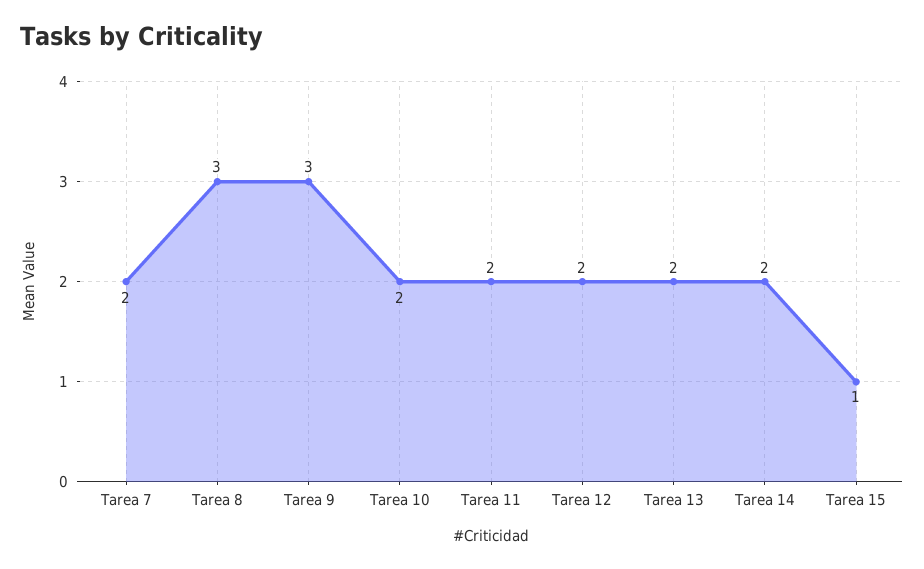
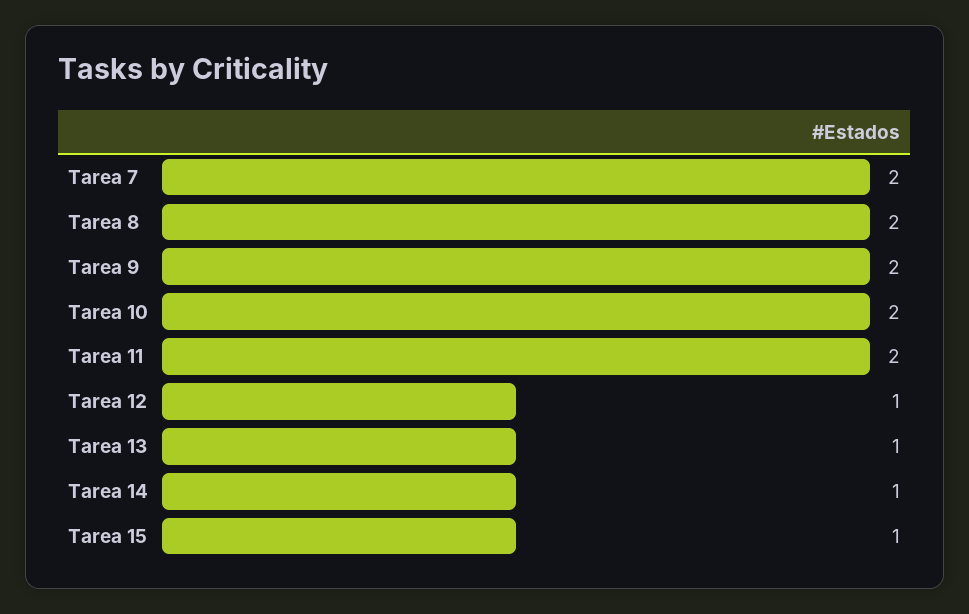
  {
    "Tarea 7": 2,
-   "Tarea 8": 3,
+   "Tarea 8": 2,
-   "Tarea 9": 3,
+   "Tarea 9": 2,
    "Tarea 10": 2,
    "Tarea 11": 2,
-   "Tarea 12": 2,
+   "Tarea 12": 1,
-   "Tarea 13": 2,
+   "Tarea 13": 1,
-   "Tarea 14": 2,
+   "Tarea 14": 1,
    "Tarea 15": 1
  }

